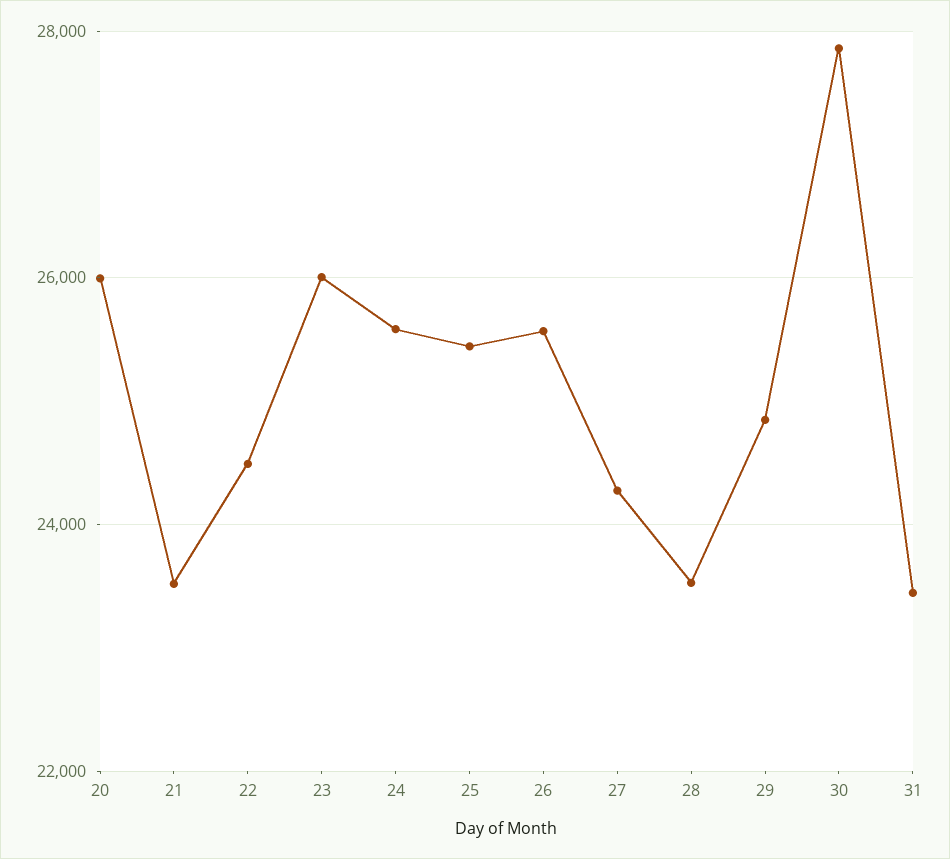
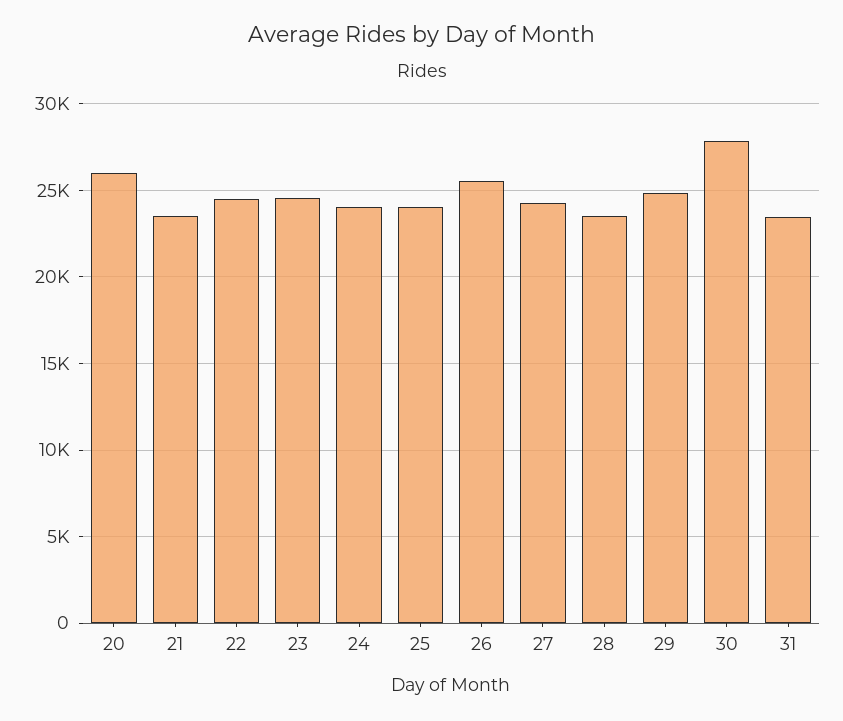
  {
    "20": 26000,
    "21": 23600,
    "22": 24400,
-   "23": 26000,
+   "23": 24500,
-   "24": 25600,
+   "24": 24000,
-   "25": 25400,
+   "25": 24000,
    "26": 25600,
    "27": 24200,
    "28": 23600,
    "29": 24800,
    "30": 27800,
    "31": 23400
  }

